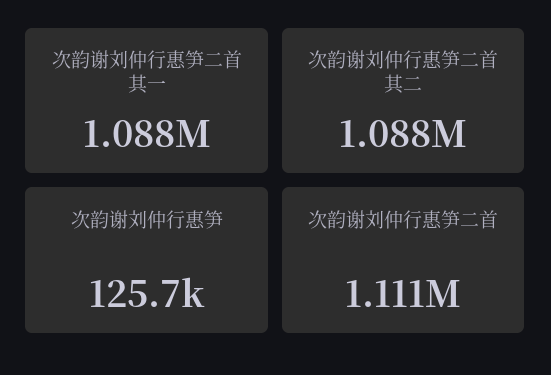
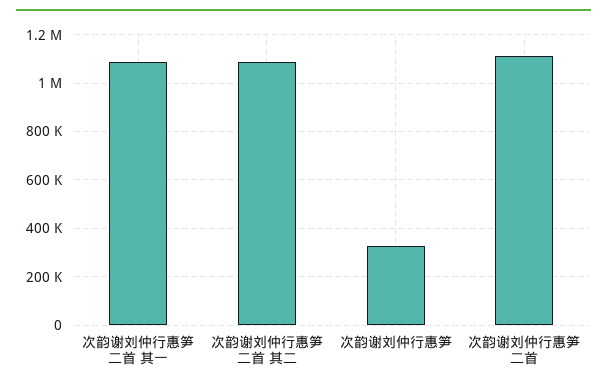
  {
    "次韵谢刘仲行惠笋二首 其一": 1088000,
    "次韵谢刘仲行惠笋二首 其二": 1088000,
-   "次韵谢刘仲行惠笋": 125700,
+   "次韵谢刘仲行惠笋": 325000,
    "次韵谢刘仲行惠笋二首": 1111000
  }

